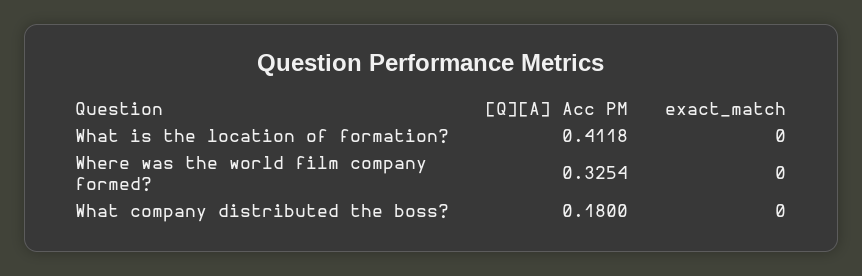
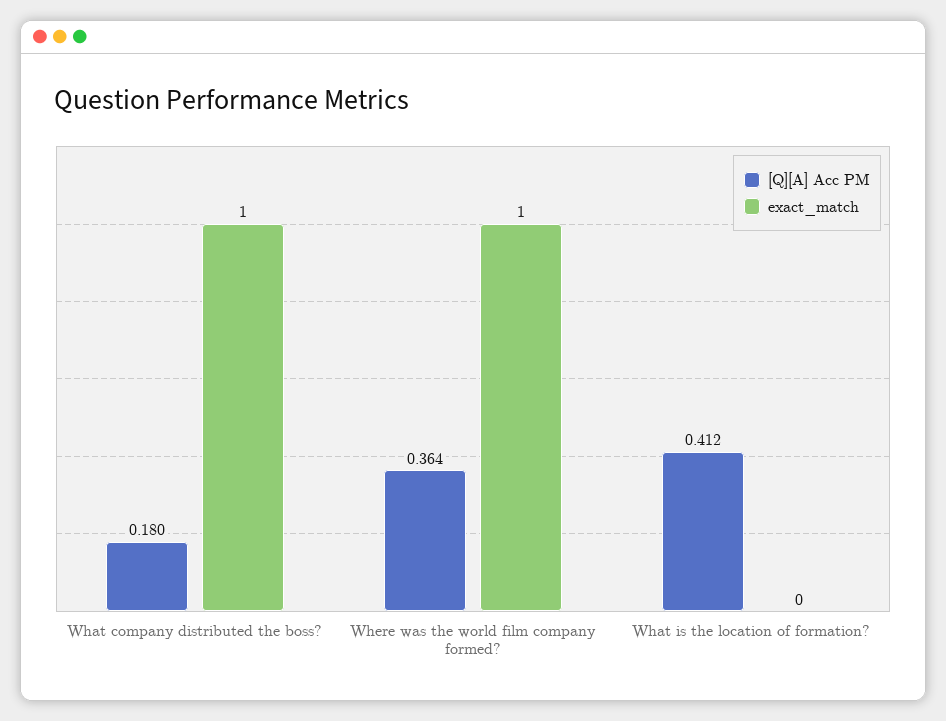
  {
    "[Q][A] Acc PM": {
      "What is the location of formation?": 0.4118,
-     "Where was the world film company formed?": 0.3254,
+     "Where was the world film company formed?": 0.364,
      "What company distributed the boss?": 0.18
    },
    "exact_match": {
      "What is the location of formation?": 0,
-     "Where was the world film company formed?": 0,
+     "Where was the world film company formed?": 1,
-     "What company distributed the boss?": 0
+     "What company distributed the boss?": 1
    }
  }

